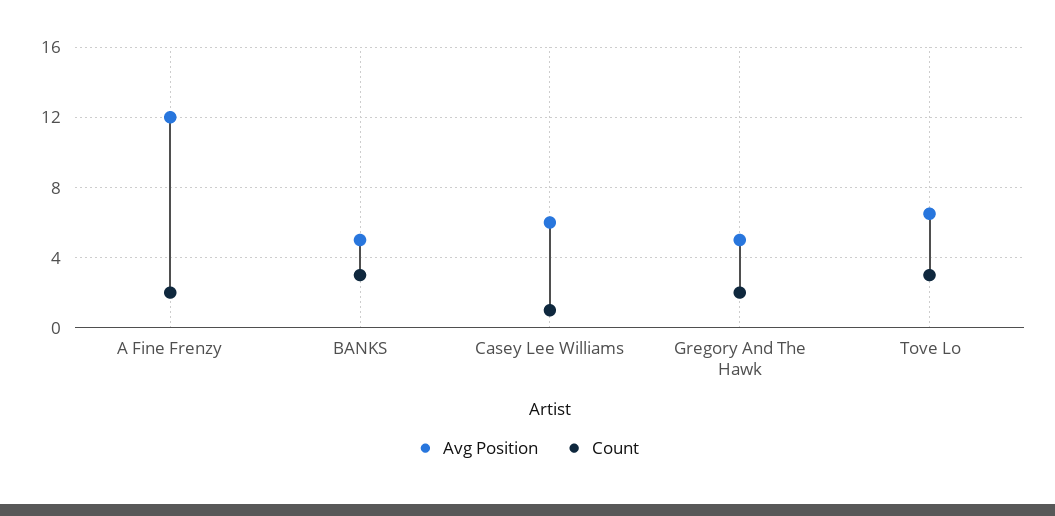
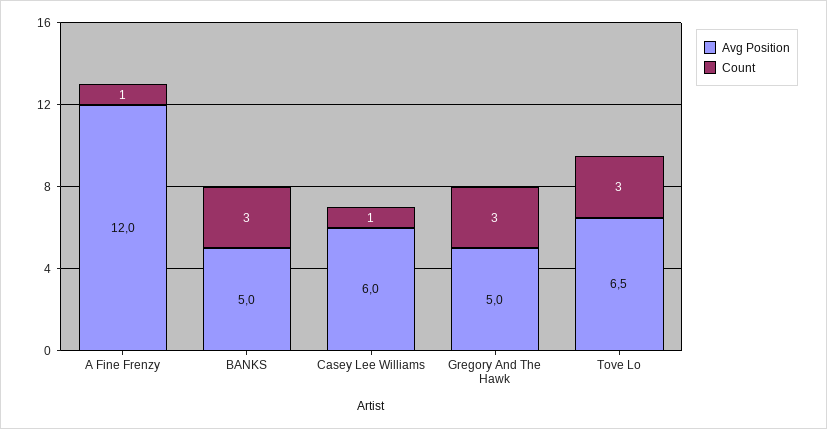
  {
    "Avg Position": {
      "A Fine Frenzy": 12,
      "BANKS": 5,
      "Casey Lee Williams": 6,
      "Gregory And The Hawk": 5,
      "Tove Lo": 6.5
    },
    "Count": {
-     "A Fine Frenzy": 2,
+     "A Fine Frenzy": 1,
      "BANKS": 3,
      "Casey Lee Williams": 1,
-     "Gregory And The Hawk": 2,
+     "Gregory And The Hawk": 3,
      "Tove Lo": 3
    }
  }

